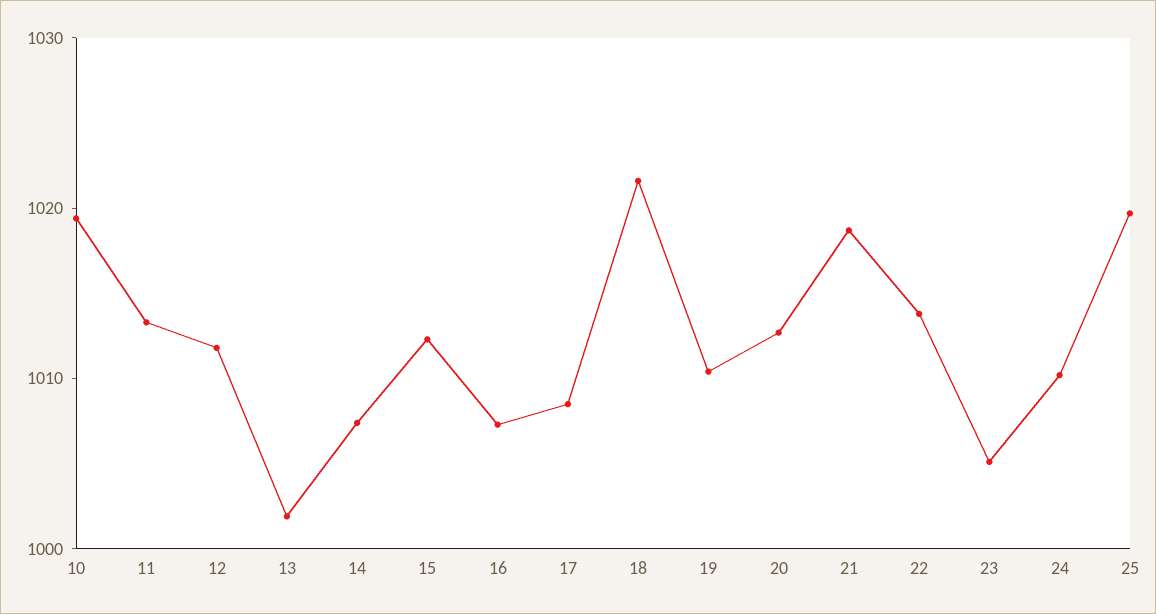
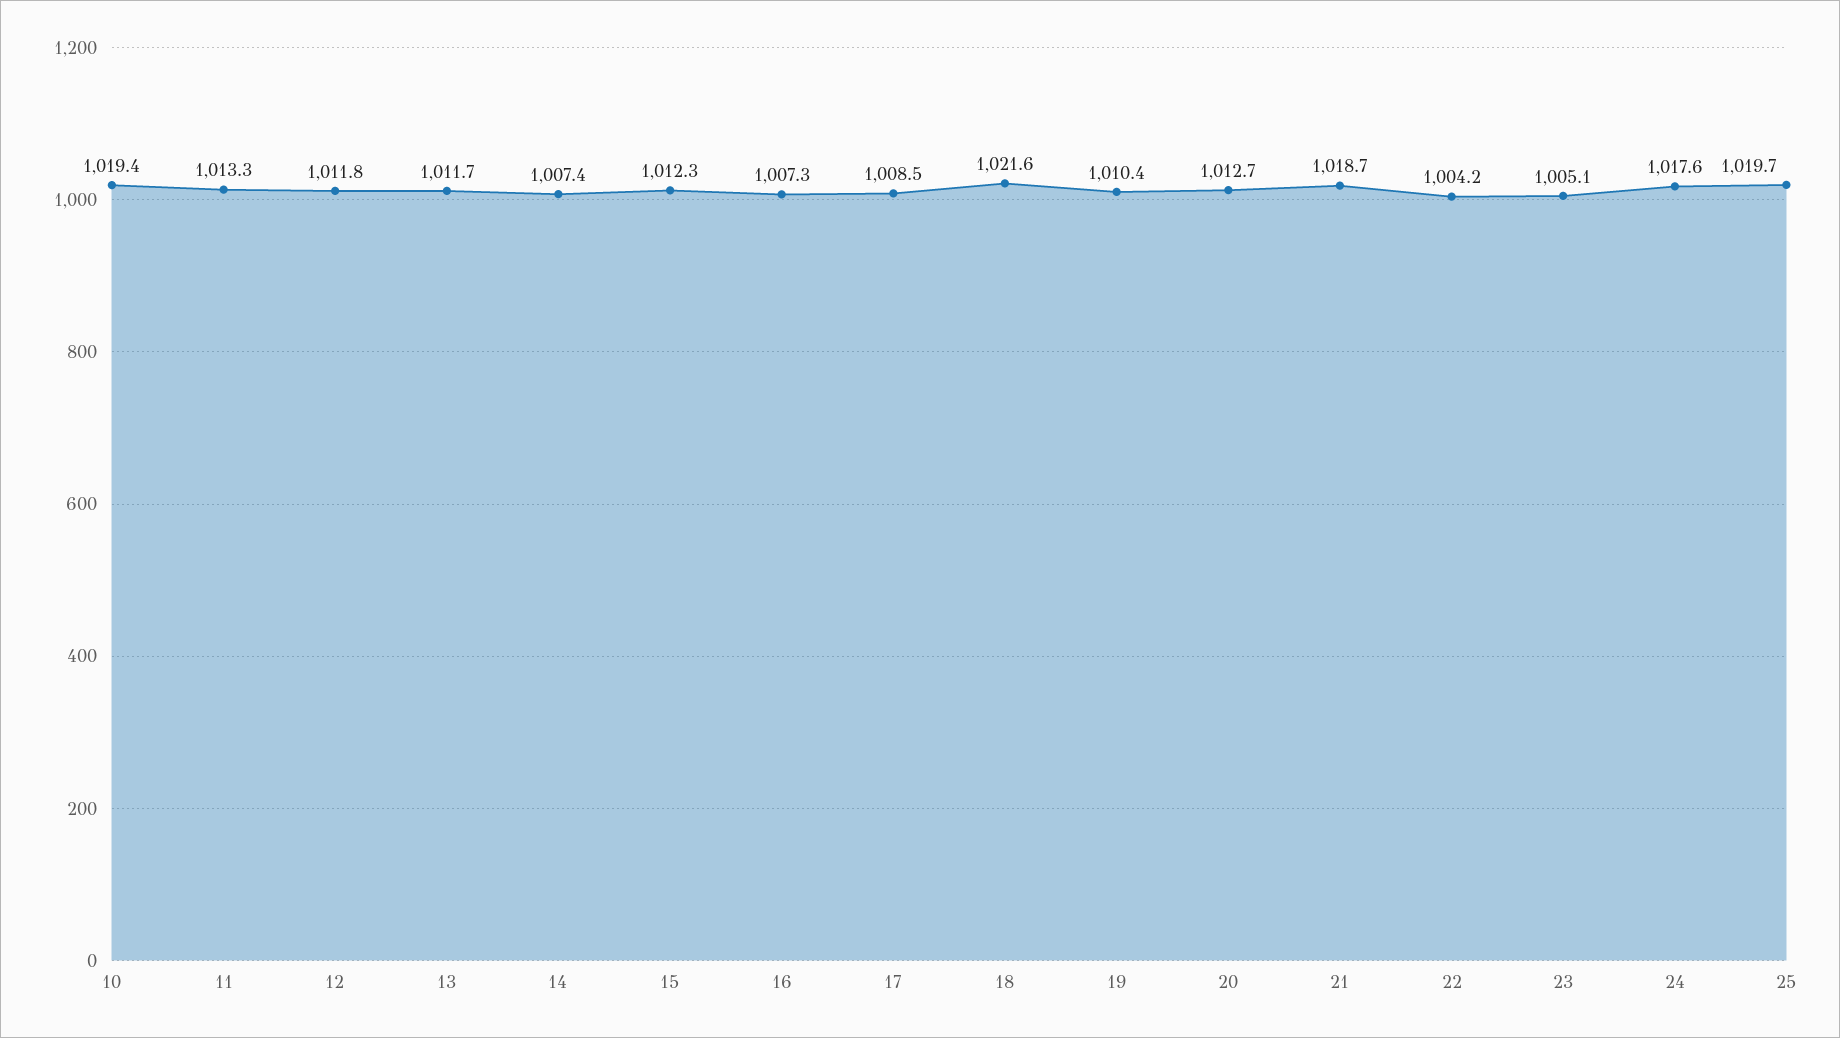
  {
    "10": 1019.4,
    "11": 1013.3,
    "12": 1011.8,
-   "13": 1002,
+   "13": 1011.7,
    "14": 1007.4,
    "15": 1012.3,
    "16": 1007.3,
    "17": 1008.5,
    "18": 1021.6,
    "19": 1010.4,
    "20": 1012.7,
    "21": 1018.7,
-   "22": 1014,
+   "22": 1004.2,
    "23": 1005.1,
-   "24": 1010,
+   "24": 1017.6,
    "25": 1019.7
  }

